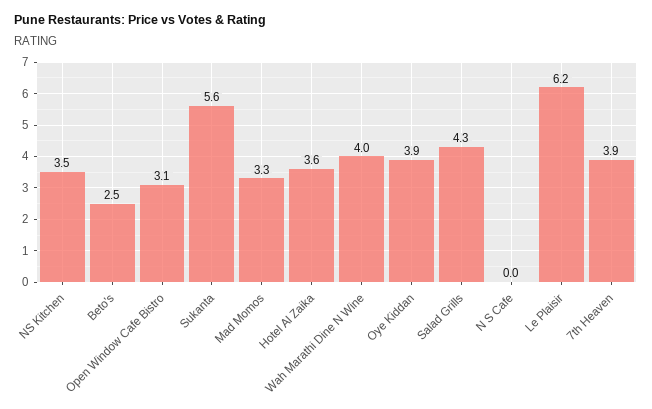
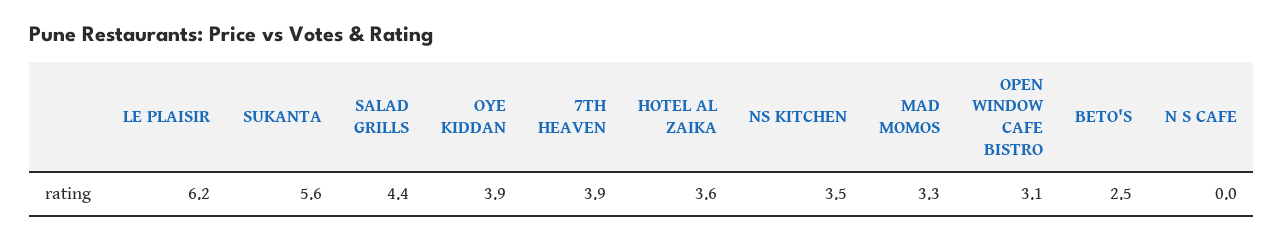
  {
    "NS Kitchen": 3.5,
    "Beto's": 2.5,
    "Open Window Cafe Bistro": 3.1,
    "Sukanta": 5.6,
    "Mad Momos": 3.3,
    "Hotel Al Zaika": 3.6,
-   "Wah Marathi Dine N Wine": 4,
    "Oye Kiddan": 3.9,
-   "Salad Grills": 4.3,
+   "Salad Grills": 4.4,
    "N S Cafe": 0,
    "Le Plaisir": 6.2,
    "7th Heaven": 3.9
  }

